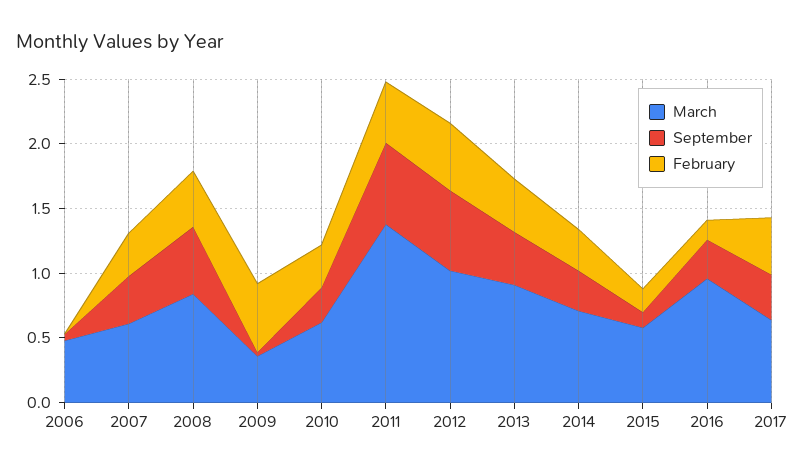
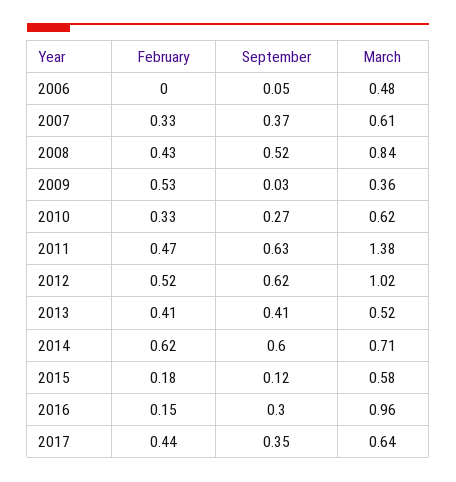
  {
    "March": {
      "2006": 0.48,
      "2007": 0.61,
      "2008": 0.84,
      "2009": 0.36,
      "2010": 0.62,
      "2011": 1.38,
      "2012": 1.02,
-     "2013": 0.9,
+     "2013": 0.52,
      "2014": 0.71,
      "2015": 0.58,
      "2016": 0.96,
      "2017": 0.64
    },
    "September": {
      "2006": 0.05,
      "2007": 0.37,
      "2008": 0.52,
      "2009": 0.03,
      "2010": 0.27,
      "2011": 0.63,
      "2012": 0.62,
      "2013": 0.41,
-     "2014": 0.3,
+     "2014": 0.6,
      "2015": 0.12,
      "2016": 0.3,
      "2017": 0.35
    },
    "February": {
      "2006": 0,
      "2007": 0.33,
      "2008": 0.43,
      "2009": 0.53,
      "2010": 0.33,
      "2011": 0.47,
      "2012": 0.52,
      "2013": 0.41,
-     "2014": 0.3,
+     "2014": 0.62,
      "2015": 0.18,
      "2016": 0.15,
      "2017": 0.44
    }
  }

